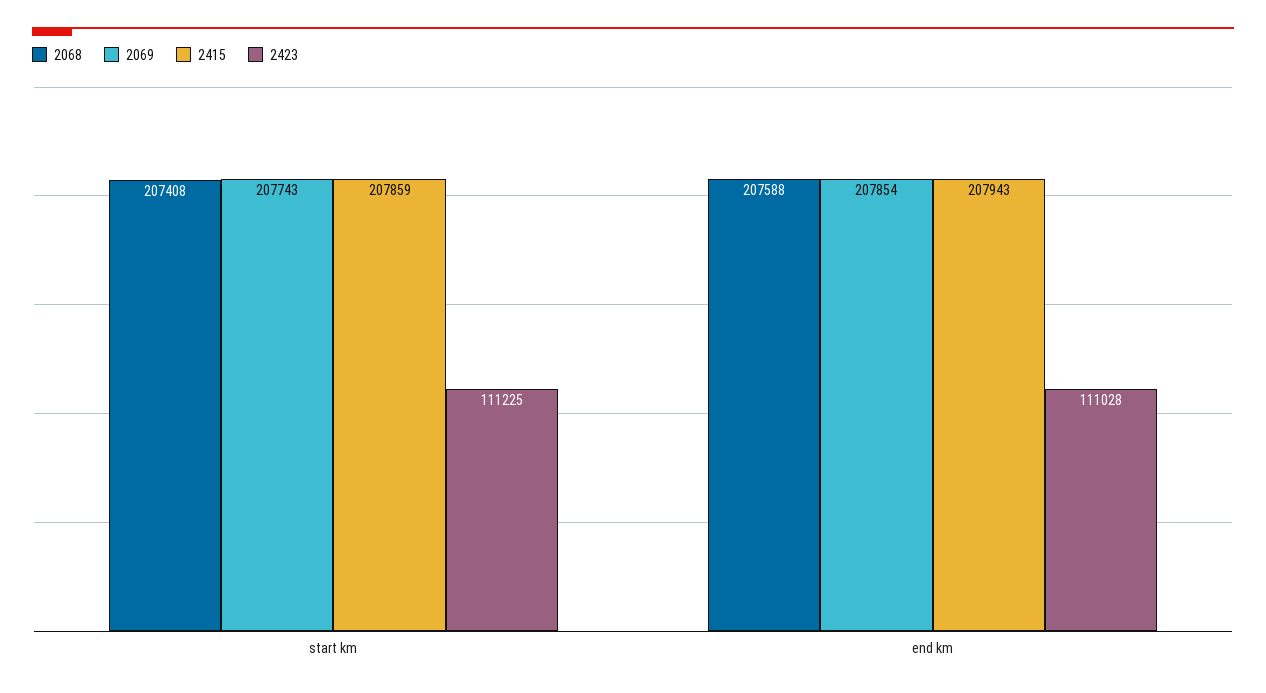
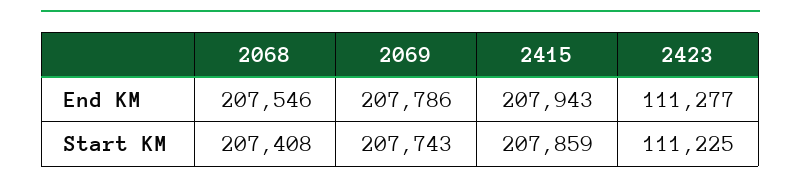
  {
    "2068": {
      "start km": 207408,
-     "end km": 207588
+     "end km": 207546
    },
    "2069": {
      "start km": 207743,
-     "end km": 207854
+     "end km": 207786
    },
    "2415": {
      "start km": 207859,
      "end km": 207943
    },
    "2423": {
      "start km": 111225,
-     "end km": 111028
+     "end km": 111277
    }
  }

